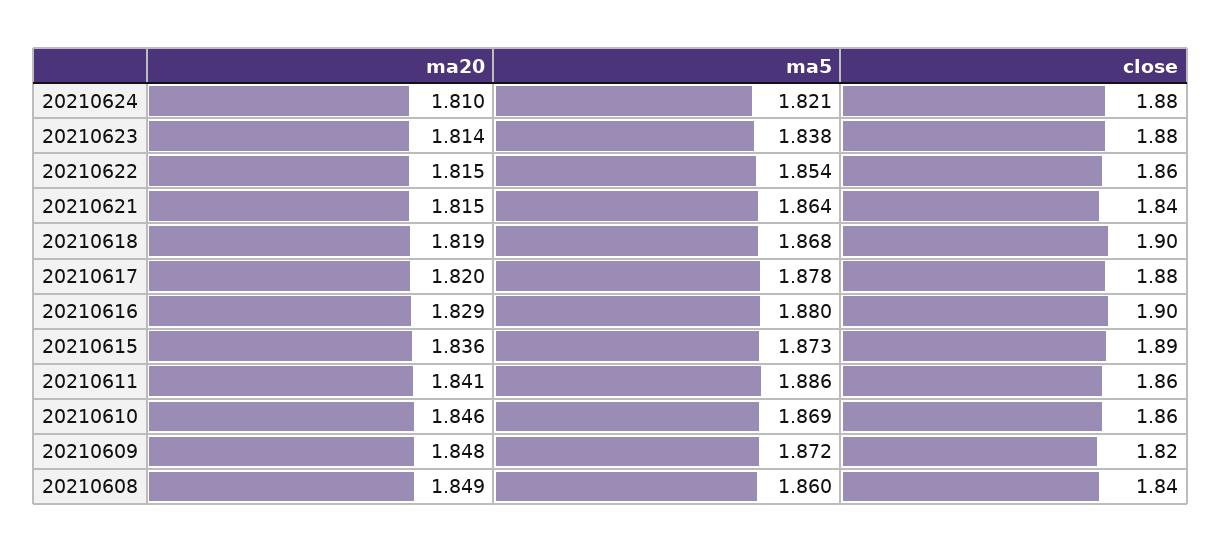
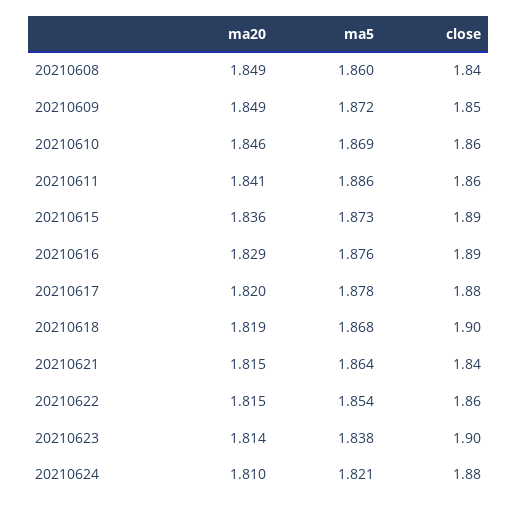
  {
    "ma20": {
      "20210624": 1.81,
      "20210623": 1.814,
      "20210622": 1.815,
      "20210621": 1.815,
      "20210618": 1.819,
      "20210617": 1.82,
      "20210616": 1.829,
      "20210615": 1.836,
      "20210611": 1.841,
      "20210610": 1.846,
-     "20210609": 1.848,
+     "20210609": 1.849,
      "20210608": 1.849
    },
    "ma5": {
      "20210624": 1.821,
      "20210623": 1.838,
      "20210622": 1.854,
      "20210621": 1.864,
      "20210618": 1.868,
      "20210617": 1.878,
-     "20210616": 1.88,
+     "20210616": 1.876,
      "20210615": 1.873,
      "20210611": 1.886,
      "20210610": 1.869,
      "20210609": 1.872,
      "20210608": 1.86
    },
    "close": {
      "20210624": 1.88,
-     "20210623": 1.88,
+     "20210623": 1.9,
      "20210622": 1.86,
      "20210621": 1.84,
      "20210618": 1.9,
      "20210617": 1.88,
-     "20210616": 1.9,
+     "20210616": 1.89,
      "20210615": 1.89,
      "20210611": 1.86,
      "20210610": 1.86,
-     "20210609": 1.82,
+     "20210609": 1.85,
      "20210608": 1.84
    }
  }

